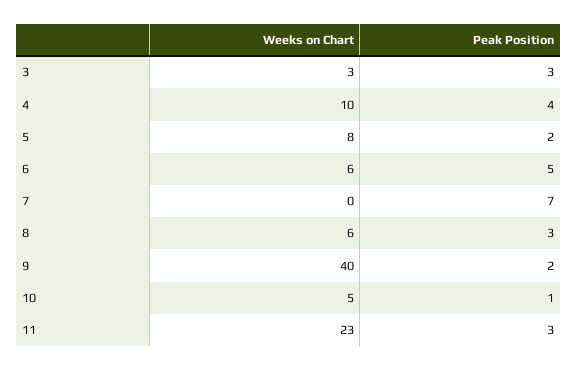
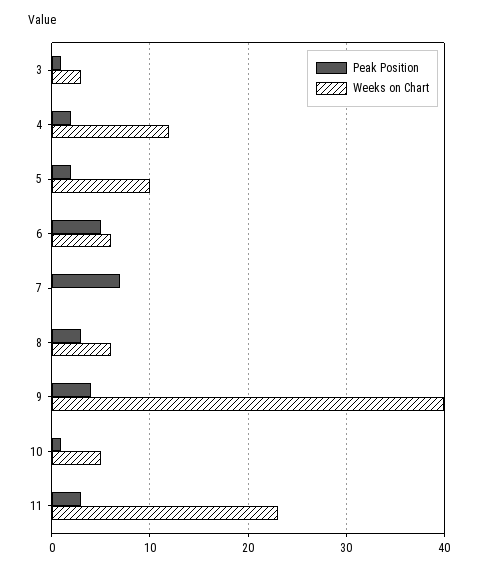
  {
    "Weeks on Chart": {
      "3": 3,
-     "4": 10,
+     "4": 12,
-     "5": 8,
+     "5": 10,
      "6": 6,
      "7": 0,
      "8": 6,
      "9": 40,
      "10": 5,
      "11": 23
    },
    "Peak Position": {
-     "3": 3,
+     "3": 1,
-     "4": 4,
+     "4": 2,
      "5": 2,
      "6": 5,
      "7": 7,
      "8": 3,
-     "9": 2,
+     "9": 4,
      "10": 1,
      "11": 3
    }
  }

